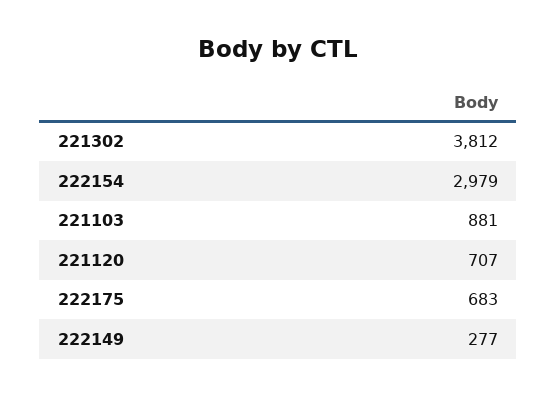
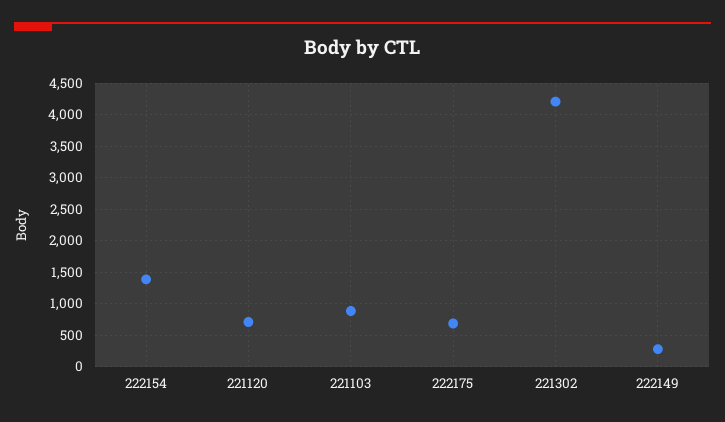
  {
-   "221302": 3812,
+   "221302": 4200,
-   "222154": 2979,
+   "222154": 1400,
    "221103": 881,
    "221120": 707,
    "222175": 683,
    "222149": 277
  }

